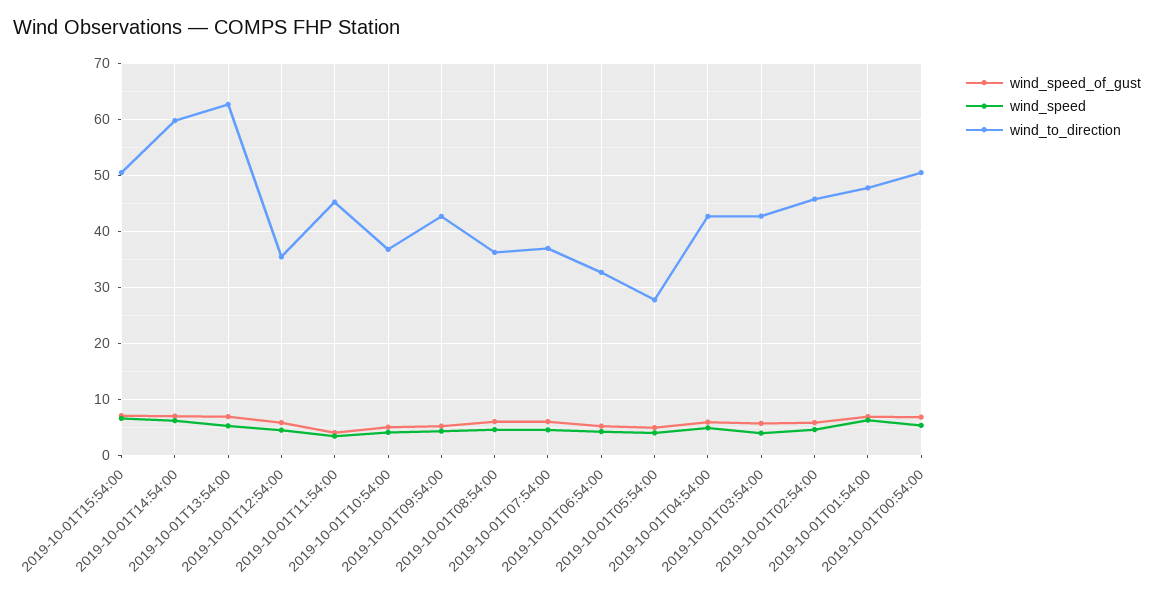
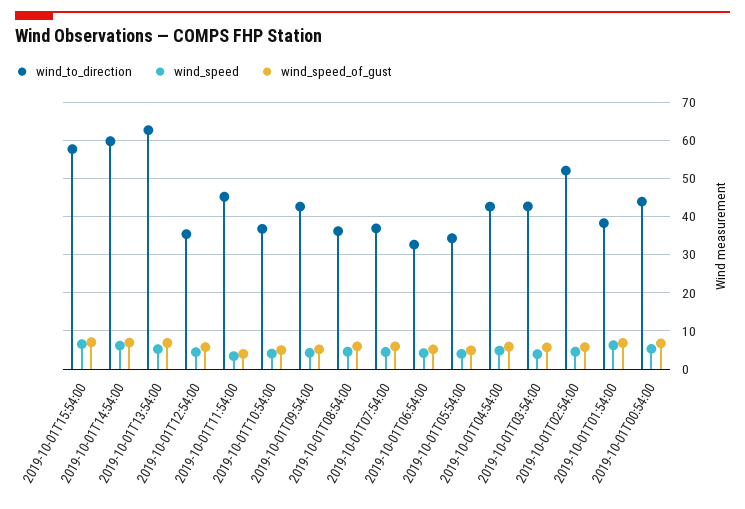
  {
    "wind_speed_of_gust": {
      "2019-10-01T15:54:00": 8,
      "2019-10-01T14:54:00": 6,
      "2019-10-01T13:54:00": 6,
      "2019-10-01T12:54:00": 6,
      "2019-10-01T11:54:00": 4,
      "2019-10-01T10:54:00": 4,
      "2019-10-01T09:54:00": 6,
      "2019-10-01T08:54:00": 6,
      "2019-10-01T07:54:00": 6,
      "2019-10-01T06:54:00": 6,
      "2019-10-01T05:54:00": 4,
      "2019-10-01T04:54:00": 6,
      "2019-10-01T03:54:00": 6,
      "2019-10-01T02:54:00": 6,
      "2019-10-01T01:54:00": 6,
      "2019-10-01T00:54:00": 6
    },
    "wind_speed": {
      "2019-10-01T15:54:00": 6,
      "2019-10-01T14:54:00": 6,
      "2019-10-01T13:54:00": 6,
      "2019-10-01T12:54:00": 4,
      "2019-10-01T11:54:00": 4,
      "2019-10-01T10:54:00": 4,
      "2019-10-01T09:54:00": 4,
      "2019-10-01T08:54:00": 4,
      "2019-10-01T07:54:00": 4,
      "2019-10-01T06:54:00": 4,
      "2019-10-01T05:54:00": 4,
      "2019-10-01T04:54:00": 4,
      "2019-10-01T03:54:00": 4,
      "2019-10-01T02:54:00": 4,
      "2019-10-01T01:54:00": 6,
      "2019-10-01T00:54:00": 6
    },
    "wind_to_direction": {
-     "2019-10-01T15:54:00": 50,
+     "2019-10-01T15:54:00": 58,
      "2019-10-01T14:54:00": 60,
      "2019-10-01T13:54:00": 62,
      "2019-10-01T12:54:00": 36,
      "2019-10-01T11:54:00": 46,
      "2019-10-01T10:54:00": 36,
      "2019-10-01T09:54:00": 42,
      "2019-10-01T08:54:00": 36,
      "2019-10-01T07:54:00": 36,
      "2019-10-01T06:54:00": 32,
-     "2019-10-01T05:54:00": 28,
+     "2019-10-01T05:54:00": 34,
      "2019-10-01T04:54:00": 42,
      "2019-10-01T03:54:00": 42,
-     "2019-10-01T02:54:00": 46,
+     "2019-10-01T02:54:00": 52,
-     "2019-10-01T01:54:00": 48,
+     "2019-10-01T01:54:00": 38,
-     "2019-10-01T00:54:00": 50
+     "2019-10-01T00:54:00": 44
    }
  }

